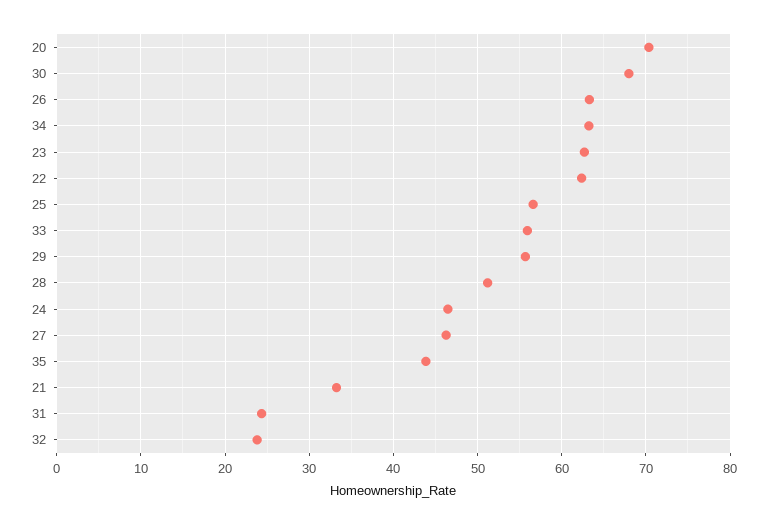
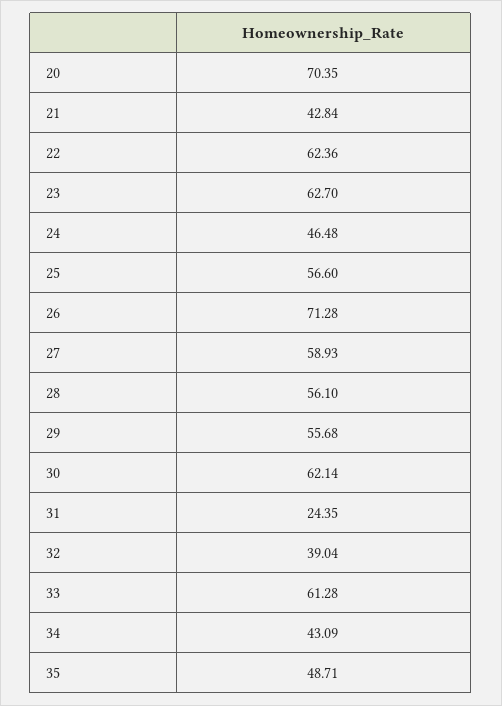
  {
    "20": 70.35,
-   "30": 68,
+   "30": 62.14,
-   "26": 63,
+   "26": 71.28,
-   "34": 63,
+   "34": 43.09,
    "23": 62.7,
    "22": 62.36,
    "25": 56.6,
-   "33": 56,
+   "33": 61.28,
    "29": 55.68,
-   "28": 51,
+   "28": 56.1,
    "24": 46.48,
-   "27": 46,
+   "27": 58.93,
-   "35": 44,
+   "35": 48.71,
-   "21": 33,
+   "21": 42.84,
    "31": 24.35,
-   "32": 24
+   "32": 39.04
  }

